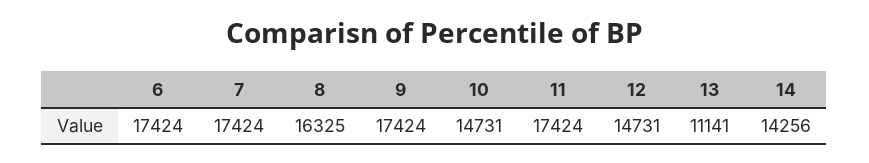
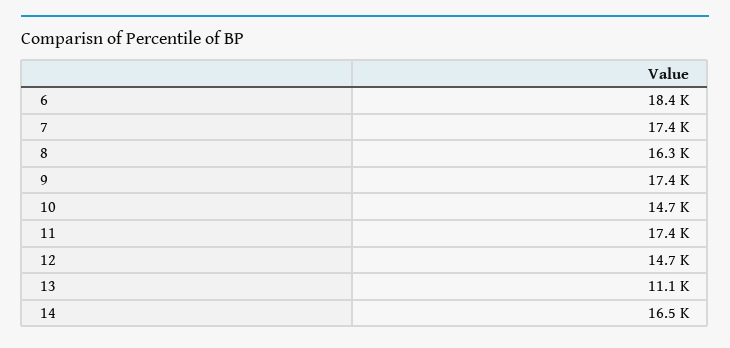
  {
-   "6": 17424,
+   "6": 18400,
    "7": 17424,
    "8": 16325,
    "9": 17424,
    "10": 14731,
    "11": 17424,
    "12": 14731,
    "13": 11141,
-   "14": 14256
+   "14": 16500
  }

